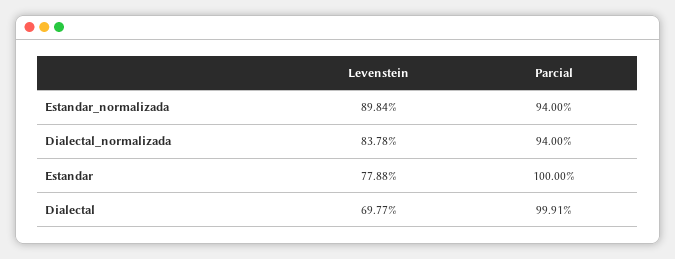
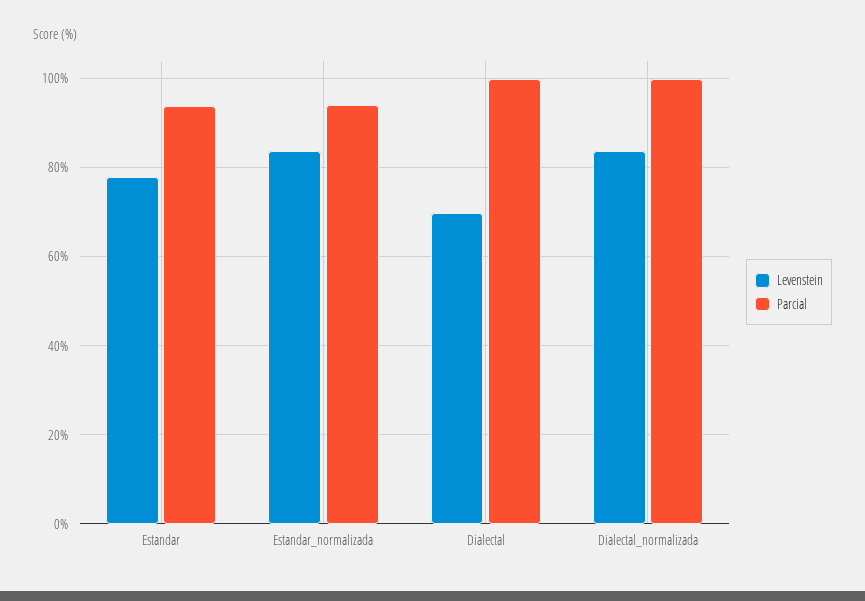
  {
    "Levenstein": {
-     "Estandar_normalizada": 89.84,
+     "Estandar_normalizada": 84,
      "Dialectal_normalizada": 83.78,
      "Estandar": 77.88,
      "Dialectal": 69.77
    },
    "Parcial": {
      "Estandar_normalizada": 94,
-     "Dialectal_normalizada": 94,
+     "Dialectal_normalizada": 100,
-     "Estandar": 100,
+     "Estandar": 94,
      "Dialectal": 99.91
    }
  }

